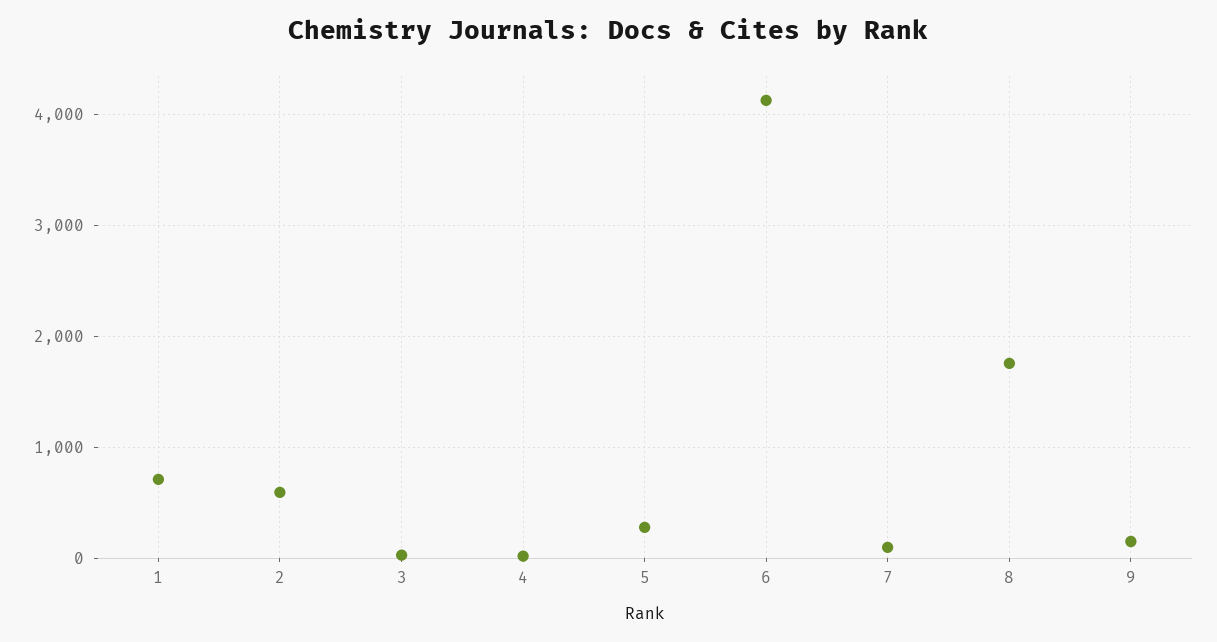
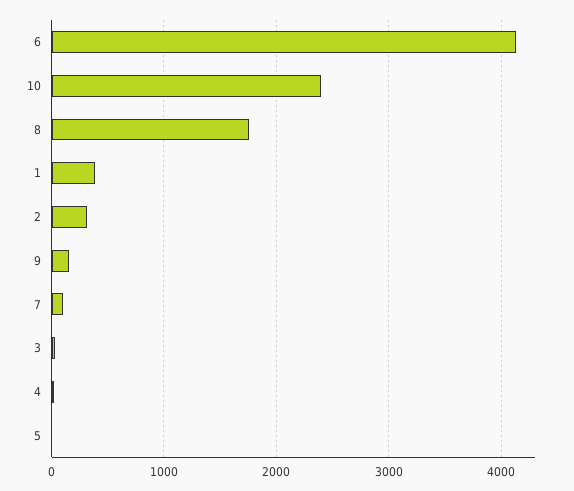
  {
-   "1": 700,
+   "1": 400,
-   "2": 600,
+   "2": 300,
    "3": 0,
    "4": 0,
-   "5": 300,
+   "5": 0,
    "6": 4100,
    "7": 100,
    "8": 1800,
-   "9": 200
+   "9": 200,
+   "10": 2400
  }

